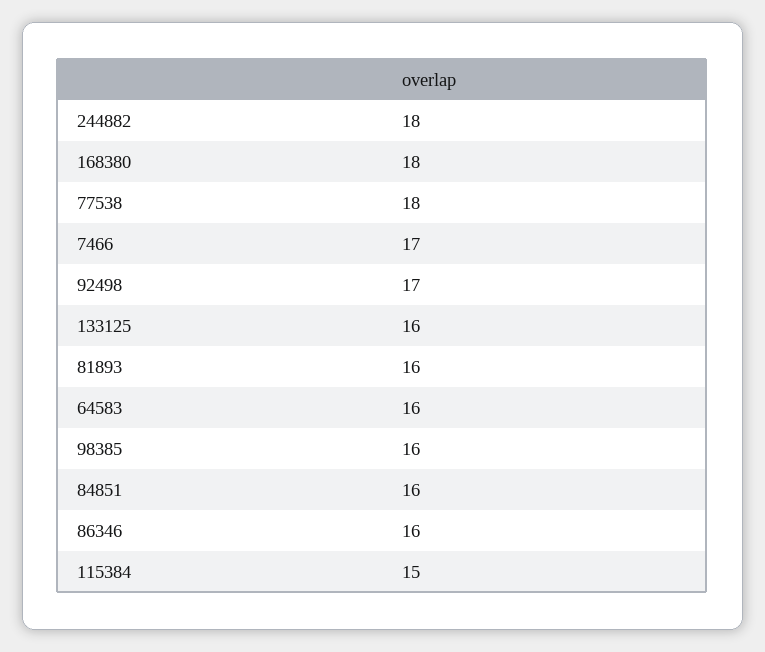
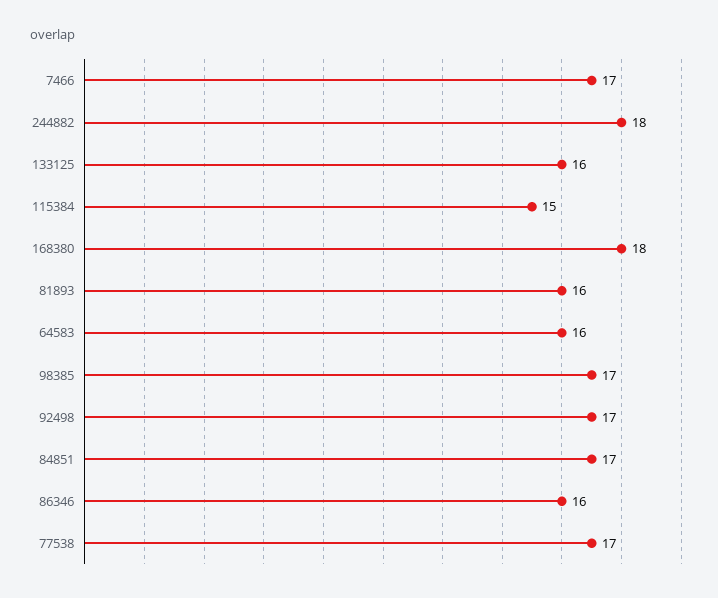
  {
    "244882": 18,
    "168380": 18,
-   "77538": 18,
+   "77538": 17,
    "7466": 17,
    "92498": 17,
    "133125": 16,
    "81893": 16,
    "64583": 16,
-   "98385": 16,
+   "98385": 17,
-   "84851": 16,
+   "84851": 17,
    "86346": 16,
    "115384": 15
  }

